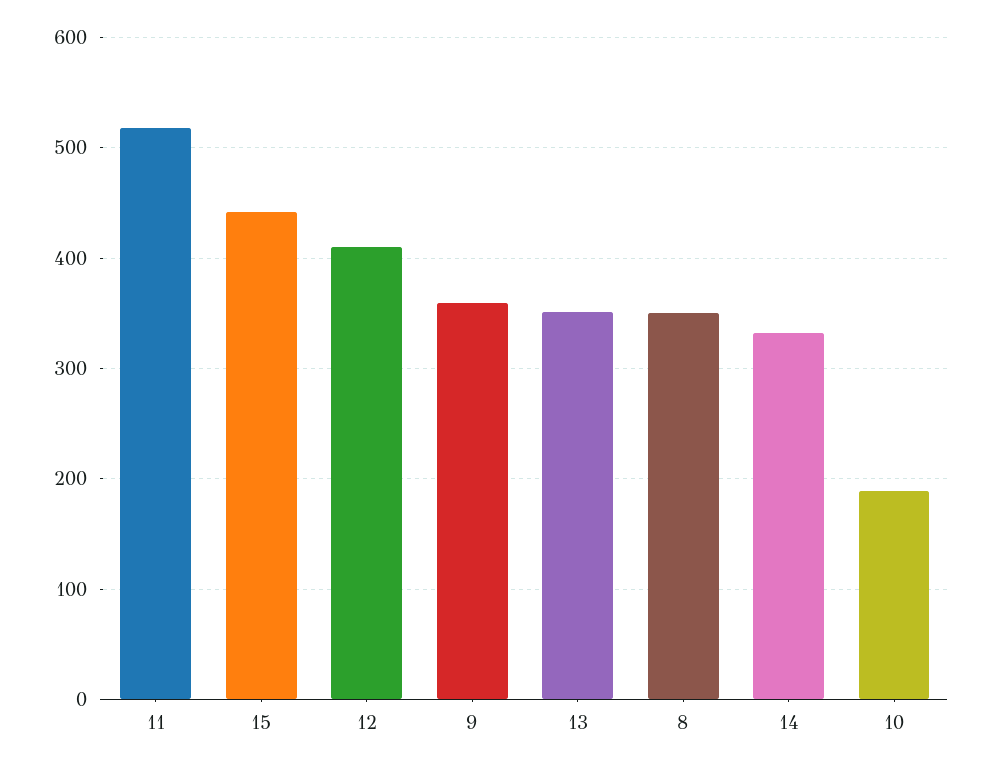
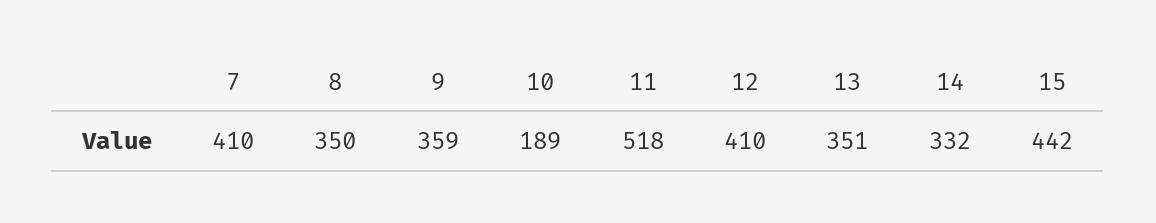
  {
    "11": 518,
    "15": 442,
    "12": 410,
    "9": 359,
    "13": 351,
    "8": 350,
    "14": 332,
-   "10": 189
+   "10": 189,
+   "7": 410
  }

